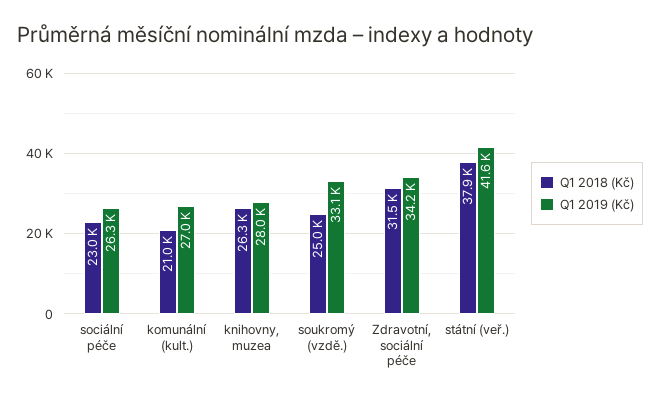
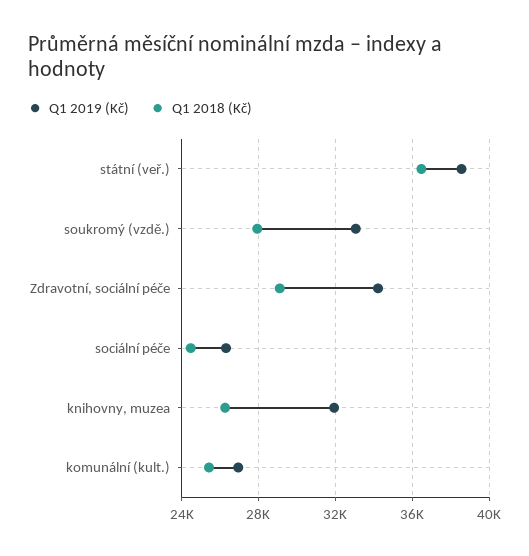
  {
    "Q1 2018 (Kč)": {
-     "sociální péče": 23000,
+     "sociální péče": 24500,
-     "komunální (kult.)": 21000,
+     "komunální (kult.)": 25500,
      "knihovny, muzea": 26300,
-     "soukromý (vzdě.)": 25000,
+     "soukromý (vzdě.)": 28000,
-     "Zdravotní, sociální péče": 31500,
+     "Zdravotní, sociální péče": 29000,
-     "státní (veř.)": 37900
+     "státní (veř.)": 36500
    },
    "Q1 2019 (Kč)": {
      "sociální péče": 26300,
      "komunální (kult.)": 27000,
-     "knihovny, muzea": 28000,
+     "knihovny, muzea": 32000,
      "soukromý (vzdě.)": 33100,
      "Zdravotní, sociální péče": 34200,
-     "státní (veř.)": 41600
+     "státní (veř.)": 38500
    }
  }

